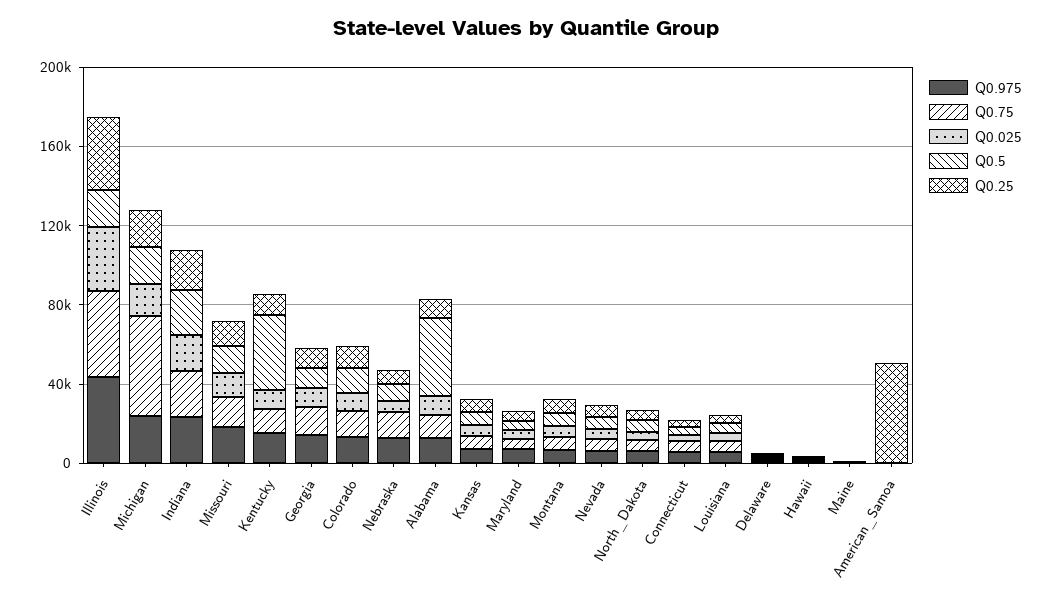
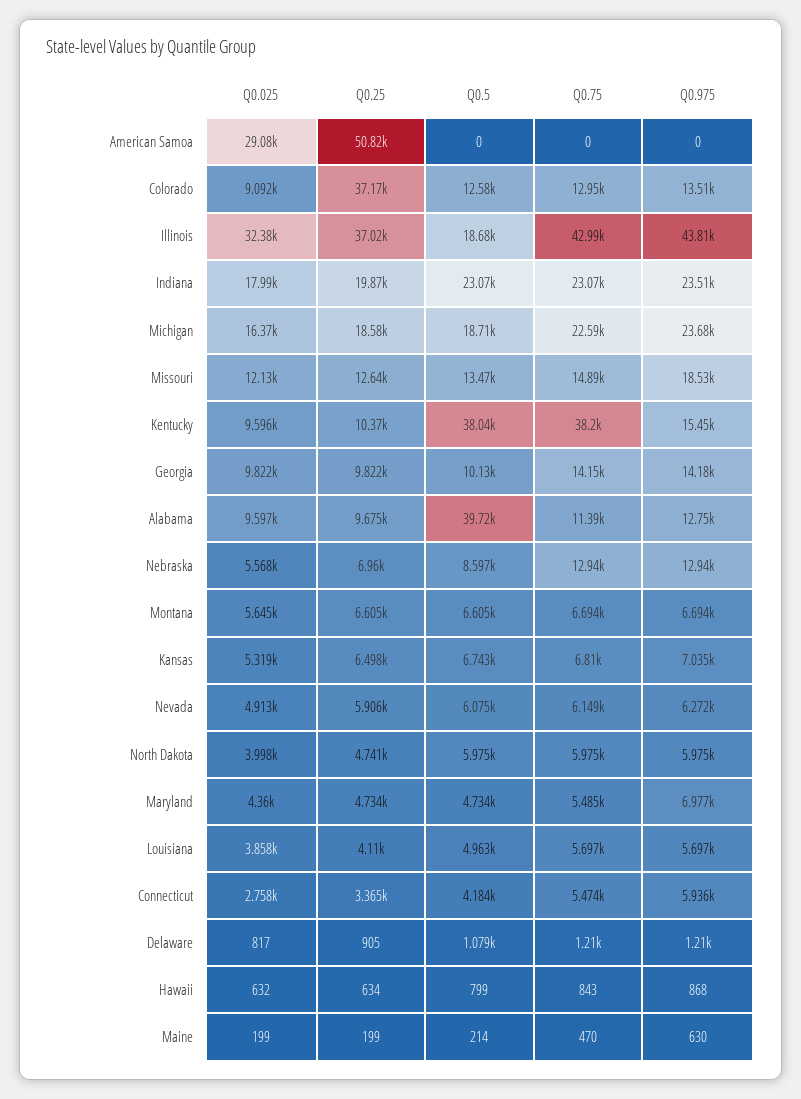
  {
    "Q0.975": {
      "Illinois": 43810,
      "Michigan": 23680,
      "Indiana": 23510,
      "Missouri": 18530,
      "Kentucky": 15450,
      "Georgia": 14180,
      "Colorado": 13510,
      "Nebraska": 12940,
      "Alabama": 12750,
      "Kansas": 7035,
      "Maryland": 6977,
      "Montana": 6694,
      "Nevada": 6272,
      "North_Dakota": 5975,
      "Connecticut": 5936,
      "Louisiana": 5697,
      "Delaware": 1210,
      "Hawaii": 868,
      "Maine": 630,
      "American_Samoa": 0
    },
    "Q0.75": {
      "Illinois": 42990,
-     "Michigan": 50000,
+     "Michigan": 22590,
      "Indiana": 23070,
      "Missouri": 14890,
-     "Kentucky": 10000,
+     "Kentucky": 38200,
      "Georgia": 14150,
      "Colorado": 12950,
      "Nebraska": 12940,
      "Alabama": 11390,
      "Kansas": 6810,
      "Maryland": 5485,
      "Montana": 6694,
      "Nevada": 6149,
      "North_Dakota": 5975,
      "Connecticut": 5474,
      "Louisiana": 5697,
      "Delaware": 1210,
      "Hawaii": 843,
      "Maine": 470,
      "American_Samoa": 0
    },
    "Q0.025": {
      "Illinois": 32380,
      "Michigan": 16370,
      "Indiana": 17990,
      "Missouri": 12130,
      "Kentucky": 9596,
      "Georgia": 9822,
      "Colorado": 9092,
      "Nebraska": 5568,
      "Alabama": 9597,
      "Kansas": 5319,
      "Maryland": 4360,
      "Montana": 5645,
      "Nevada": 4913,
      "North_Dakota": 3998,
      "Connecticut": 2758,
      "Louisiana": 3858,
      "Delaware": 817,
      "Hawaii": 632,
      "Maine": 199,
-     "American_Samoa": 0
+     "American_Samoa": 29080
    },
    "Q0.5": {
      "Illinois": 18680,
      "Michigan": 18710,
      "Indiana": 23070,
      "Missouri": 13470,
      "Kentucky": 38040,
      "Georgia": 10130,
      "Colorado": 12580,
      "Nebraska": 8597,
      "Alabama": 39720,
      "Kansas": 6743,
      "Maryland": 4734,
      "Montana": 6605,
      "Nevada": 6075,
      "North_Dakota": 5975,
      "Connecticut": 4184,
      "Louisiana": 4963,
      "Delaware": 1079,
      "Hawaii": 799,
      "Maine": 214,
      "American_Samoa": 0
    },
    "Q0.25": {
      "Illinois": 37020,
      "Michigan": 18580,
      "Indiana": 19870,
      "Missouri": 12640,
      "Kentucky": 10370,
      "Georgia": 9822,
-     "Colorado": 10000,
+     "Colorado": 37170,
      "Nebraska": 6960,
      "Alabama": 9675,
      "Kansas": 6498,
      "Maryland": 4734,
      "Montana": 6605,
      "Nevada": 5906,
      "North_Dakota": 4741,
      "Connecticut": 3365,
      "Louisiana": 4110,
      "Delaware": 905,
      "Hawaii": 634,
      "Maine": 199,
      "American_Samoa": 50820
    }
  }

